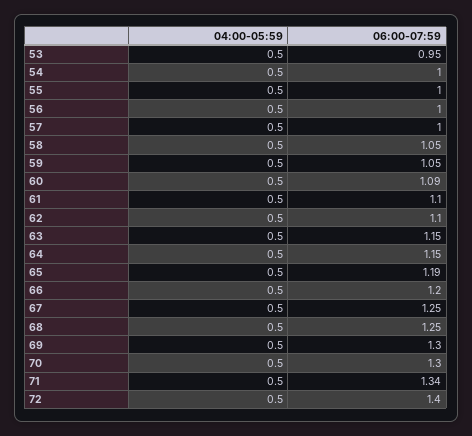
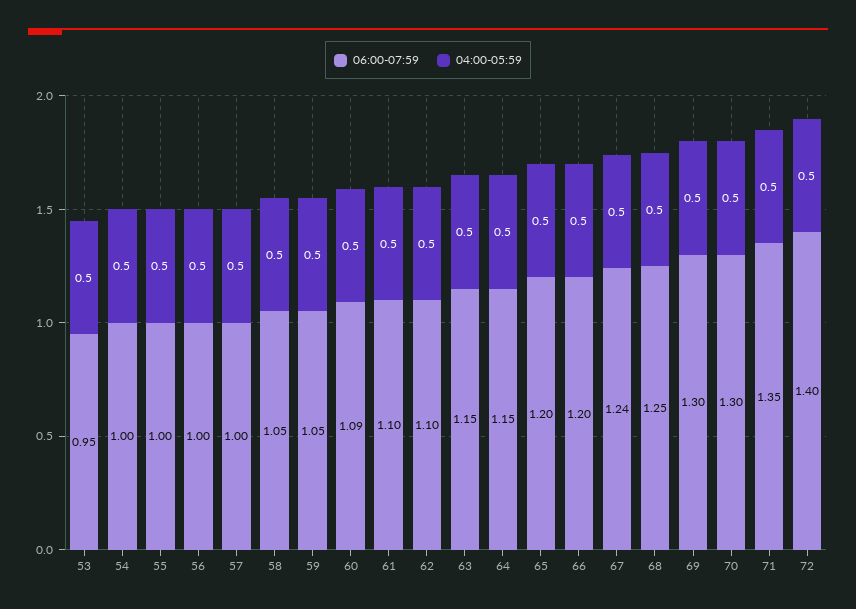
  {
    "04:00-05:59": {
      "53": 0.5,
      "54": 0.5,
      "55": 0.5,
      "56": 0.5,
      "57": 0.5,
      "58": 0.5,
      "59": 0.5,
      "60": 0.5,
      "61": 0.5,
      "62": 0.5,
      "63": 0.5,
      "64": 0.5,
      "65": 0.5,
      "66": 0.5,
      "67": 0.5,
      "68": 0.5,
      "69": 0.5,
      "70": 0.5,
      "71": 0.5,
      "72": 0.5
    },
    "06:00-07:59": {
      "53": 0.95,
      "54": 1,
      "55": 1,
      "56": 1,
      "57": 1,
      "58": 1.05,
      "59": 1.05,
      "60": 1.09,
      "61": 1.1,
      "62": 1.1,
      "63": 1.15,
      "64": 1.15,
-     "65": 1.19,
+     "65": 1.2,
      "66": 1.2,
-     "67": 1.25,
+     "67": 1.24,
      "68": 1.25,
      "69": 1.3,
      "70": 1.3,
-     "71": 1.34,
+     "71": 1.35,
      "72": 1.4
    }
  }

